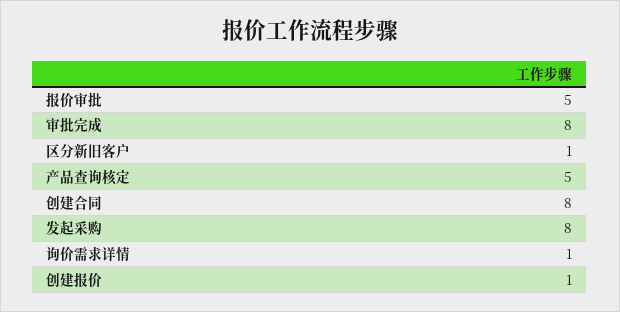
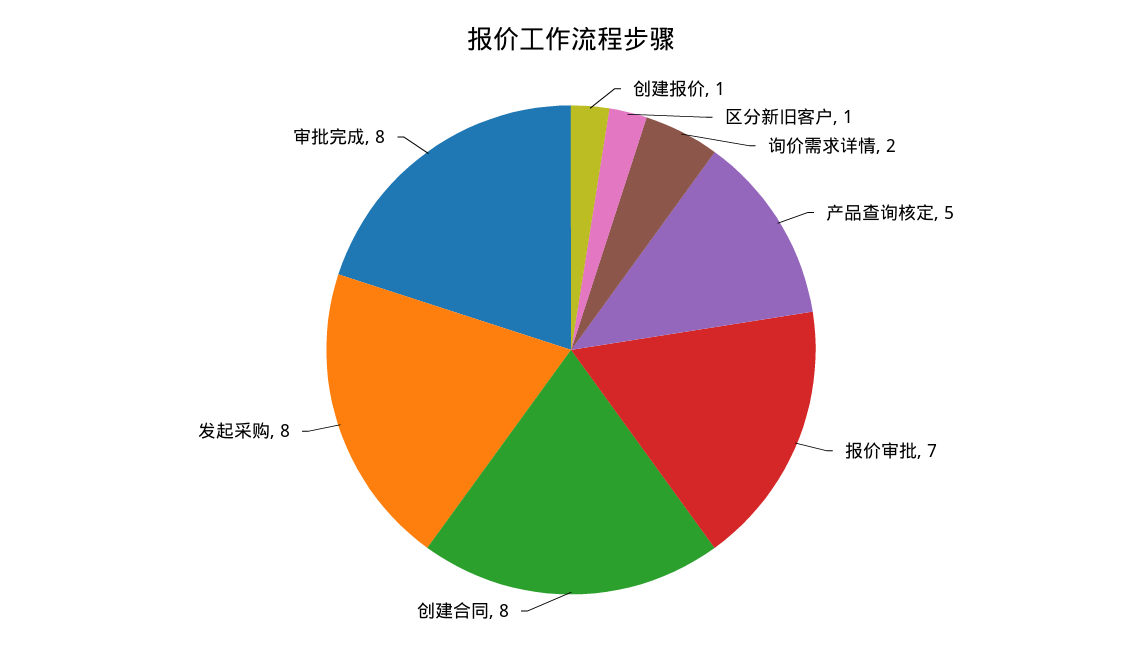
  {
-   "报价审批": 5,
+   "报价审批": 7,
    "审批完成": 8,
    "区分新旧客户": 1,
    "产品查询核定": 5,
    "创建合同": 8,
    "发起采购": 8,
-   "询价需求详情": 1,
+   "询价需求详情": 2,
    "创建报价": 1
  }

